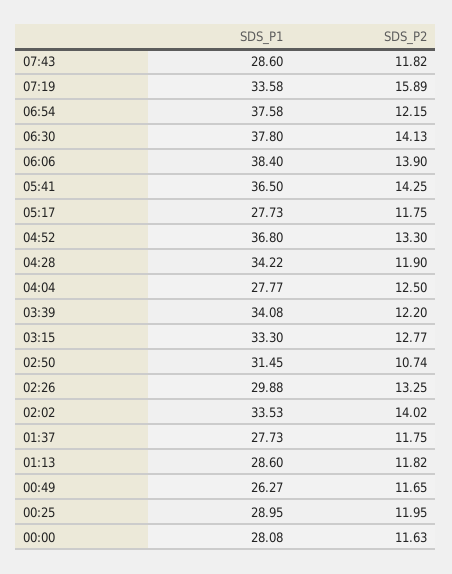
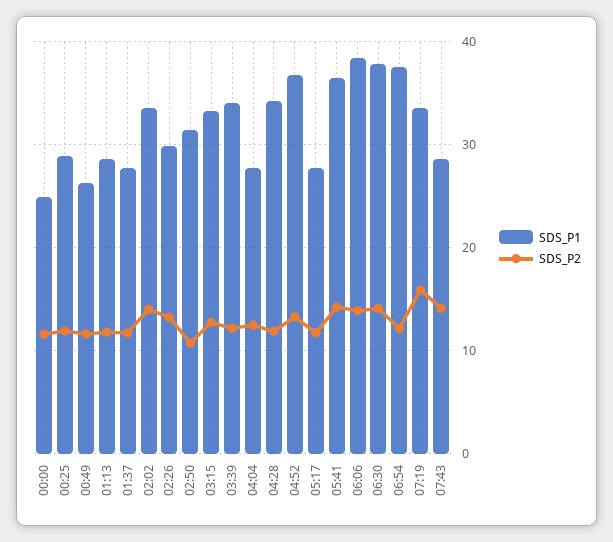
  {
    "SDS_P1": {
      "07:43": 28.6,
      "07:19": 33.58,
      "06:54": 37.58,
      "06:30": 37.8,
      "06:06": 38.4,
      "05:41": 36.5,
      "05:17": 27.73,
      "04:52": 36.8,
      "04:28": 34.22,
      "04:04": 27.77,
      "03:39": 34.08,
      "03:15": 33.3,
      "02:50": 31.45,
      "02:26": 29.88,
      "02:02": 33.53,
      "01:37": 27.73,
      "01:13": 28.6,
      "00:49": 26.27,
      "00:25": 28.95,
-     "00:00": 28.08
+     "00:00": 25
    },
    "SDS_P2": {
-     "07:43": 11.82,
+     "07:43": 14,
      "07:19": 15.89,
      "06:54": 12.15,
      "06:30": 14.13,
      "06:06": 13.9,
      "05:41": 14.25,
      "05:17": 11.75,
      "04:52": 13.3,
      "04:28": 11.9,
      "04:04": 12.5,
      "03:39": 12.2,
      "03:15": 12.77,
      "02:50": 10.74,
      "02:26": 13.25,
      "02:02": 14.02,
      "01:37": 11.75,
      "01:13": 11.82,
      "00:49": 11.65,
      "00:25": 11.95,
      "00:00": 11.63
    }
  }

